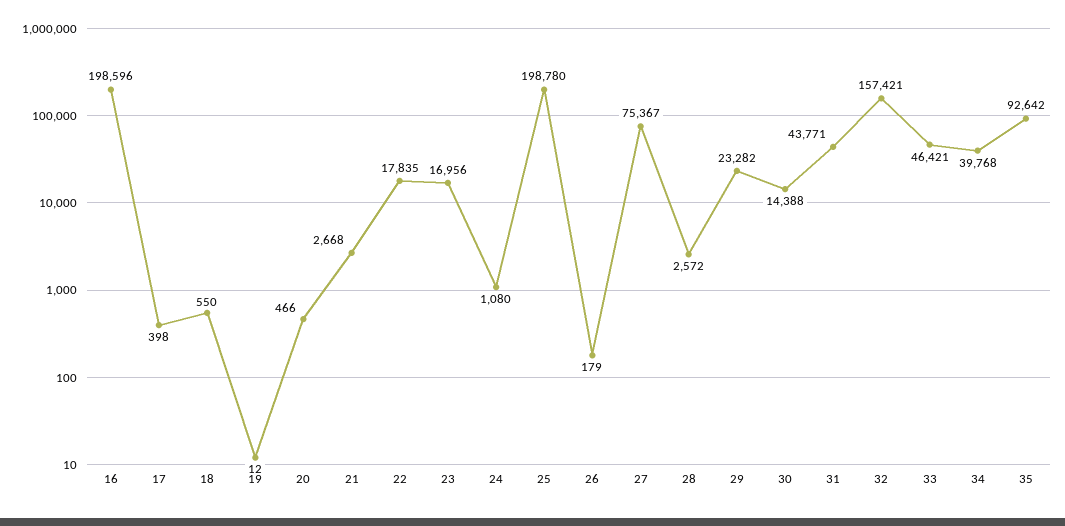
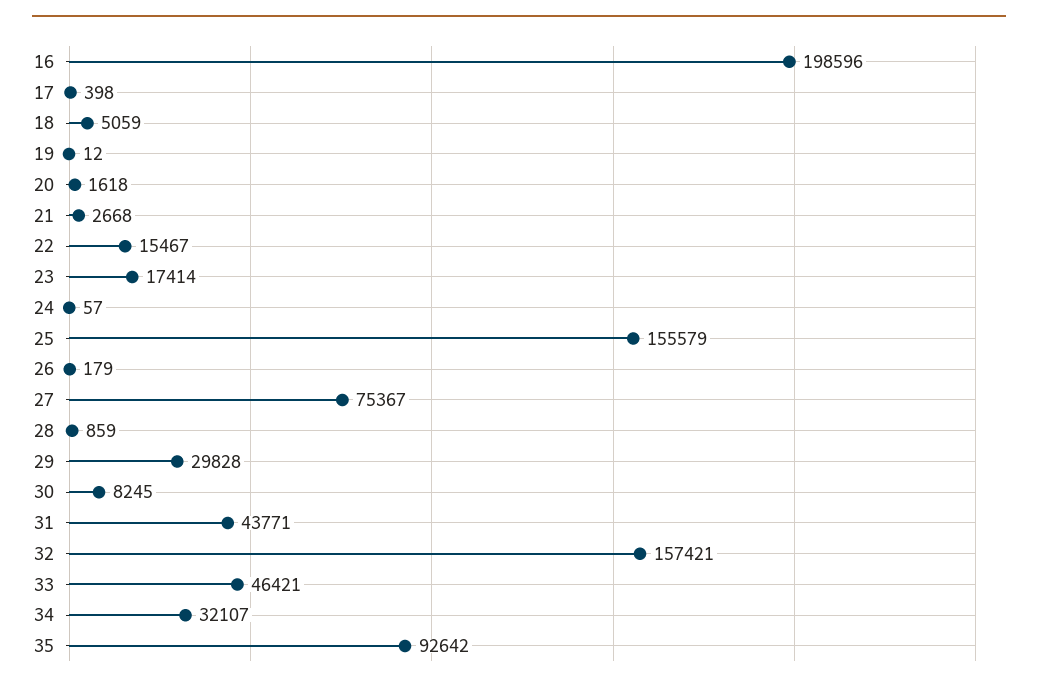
  {
    "16": 198596,
    "17": 398,
-   "18": 550,
+   "18": 5059,
    "19": 12,
-   "20": 466,
+   "20": 1618,
    "21": 2668,
-   "22": 17835,
+   "22": 15467,
-   "23": 16956,
+   "23": 17414,
-   "24": 1080,
+   "24": 57,
-   "25": 198780,
+   "25": 155579,
    "26": 179,
    "27": 75367,
-   "28": 2572,
+   "28": 859,
-   "29": 23282,
+   "29": 29828,
-   "30": 14388,
+   "30": 8245,
    "31": 43771,
    "32": 157421,
    "33": 46421,
-   "34": 39768,
+   "34": 32107,
    "35": 92642
  }

